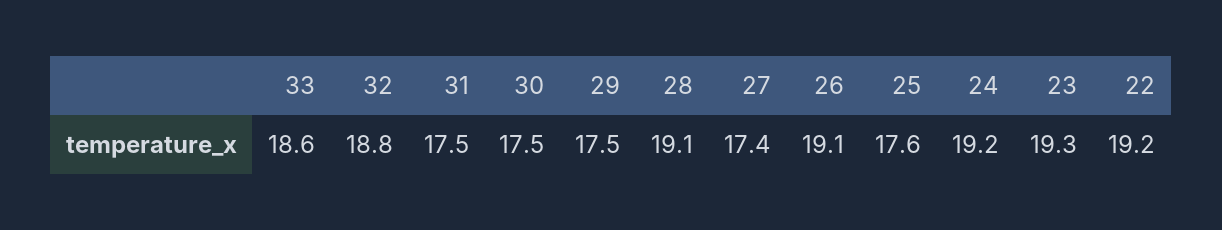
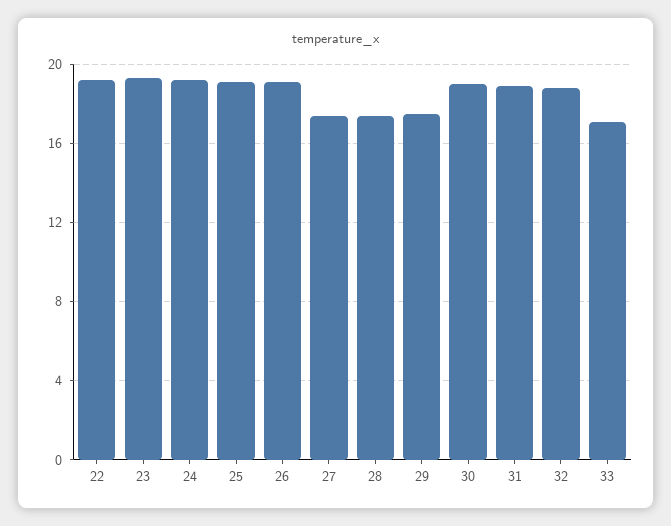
  {
-   "33": 18.6,
+   "33": 17,
    "32": 18.8,
-   "31": 17.5,
+   "31": 19,
-   "30": 17.5,
+   "30": 19,
    "29": 17.5,
-   "28": 19.1,
+   "28": 17.5,
    "27": 17.4,
    "26": 19.1,
-   "25": 17.6,
+   "25": 19,
    "24": 19.2,
    "23": 19.3,
    "22": 19.2
  }

